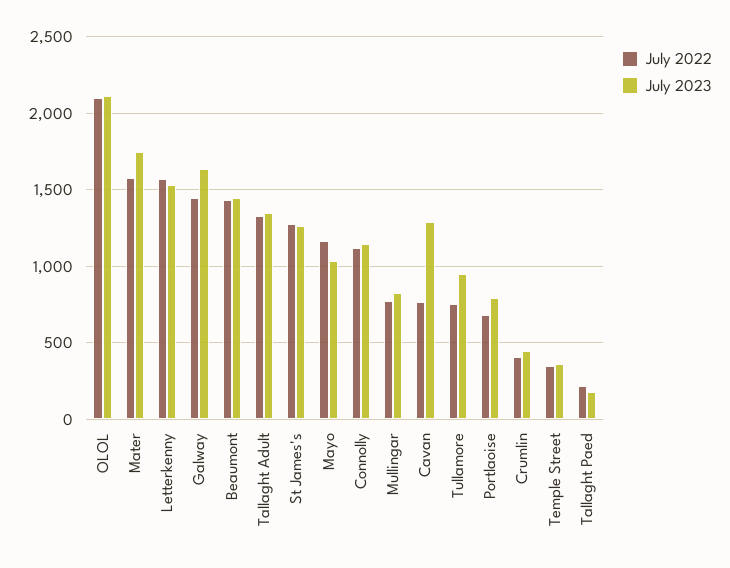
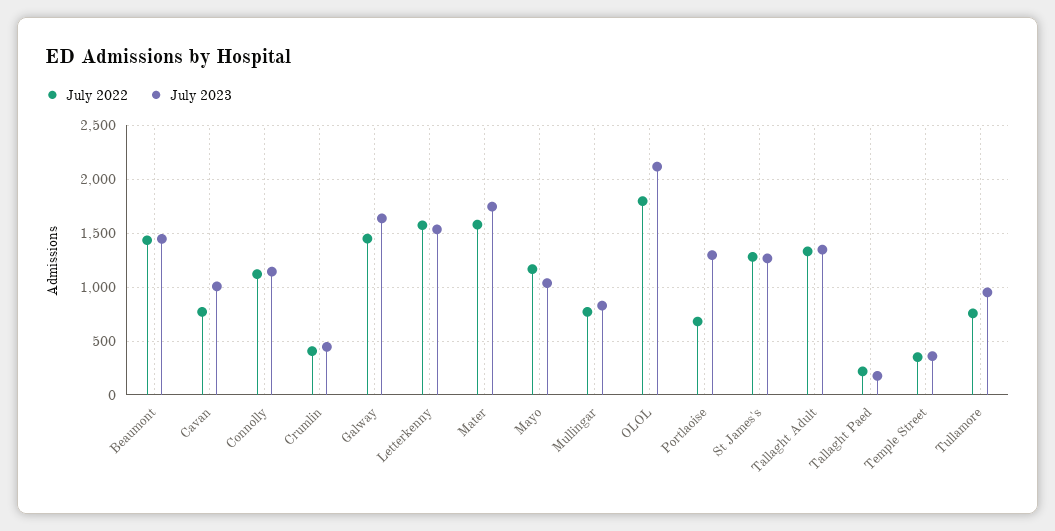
  {
    "July 2022": {
-     "OLOL": 2100,
+     "OLOL": 1800,
      "Mater": 1600,
      "Letterkenny": 1550,
      "Galway": 1450,
      "Beaumont": 1450,
      "Tallaght Adult": 1350,
      "St James's": 1300,
      "Mayo": 1150,
      "Connolly": 1100,
      "Mullingar": 750,
      "Cavan": 750,
      "Tullamore": 750,
      "Portlaoise": 700,
      "Crumlin": 400,
      "Temple Street": 350,
      "Tallaght Paed": 200
    },
    "July 2023": {
      "OLOL": 2100,
      "Mater": 1750,
      "Letterkenny": 1550,
      "Galway": 1650,
      "Beaumont": 1450,
      "Tallaght Adult": 1350,
      "St James's": 1250,
      "Mayo": 1050,
      "Connolly": 1150,
      "Mullingar": 850,
-     "Cavan": 1300,
+     "Cavan": 1000,
      "Tullamore": 950,
-     "Portlaoise": 800,
+     "Portlaoise": 1300,
      "Crumlin": 450,
      "Temple Street": 350,
      "Tallaght Paed": 200
    }
  }

